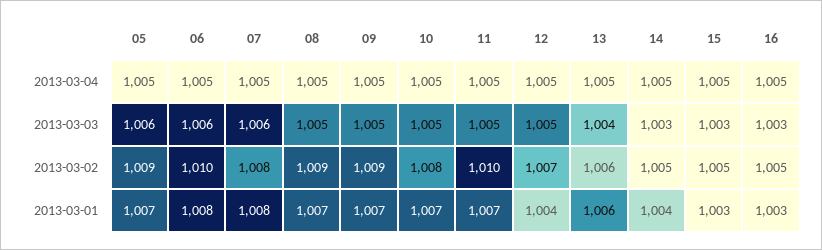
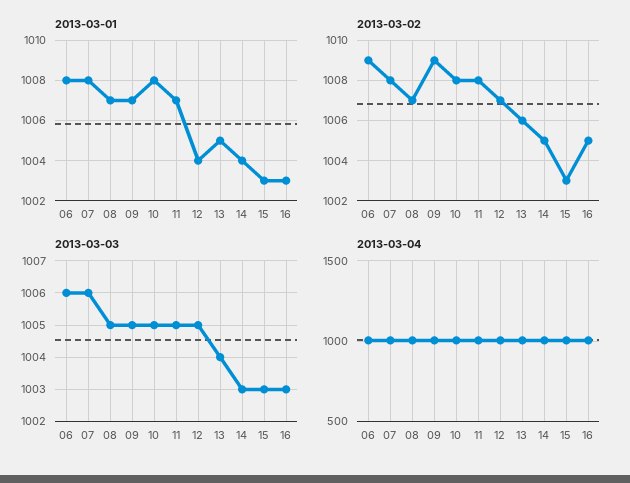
  {
    "2013-03-04": {
-     "05": 1005,
      "06": 1005,
      "07": 1005,
      "08": 1005,
      "09": 1005,
      "10": 1005,
      "11": 1005,
      "12": 1005,
      "13": 1005,
      "14": 1005,
      "15": 1005,
      "16": 1005
    },
    "2013-03-03": {
-     "05": 1006,
      "06": 1006,
      "07": 1006,
      "08": 1005,
      "09": 1005,
      "10": 1005,
      "11": 1005,
      "12": 1005,
      "13": 1004,
      "14": 1003,
      "15": 1003,
      "16": 1003
    },
    "2013-03-02": {
-     "05": 1009,
-     "06": 1010,
+     "06": 1009,
      "07": 1008,
-     "08": 1009,
+     "08": 1007,
      "09": 1009,
      "10": 1008,
-     "11": 1010,
+     "11": 1008,
      "12": 1007,
      "13": 1006,
      "14": 1005,
-     "15": 1005,
+     "15": 1003,
      "16": 1005
    },
    "2013-03-01": {
-     "05": 1007,
      "06": 1008,
      "07": 1008,
      "08": 1007,
      "09": 1007,
-     "10": 1007,
+     "10": 1008,
      "11": 1007,
      "12": 1004,
-     "13": 1006,
+     "13": 1005,
      "14": 1004,
      "15": 1003,
      "16": 1003
    }
  }

